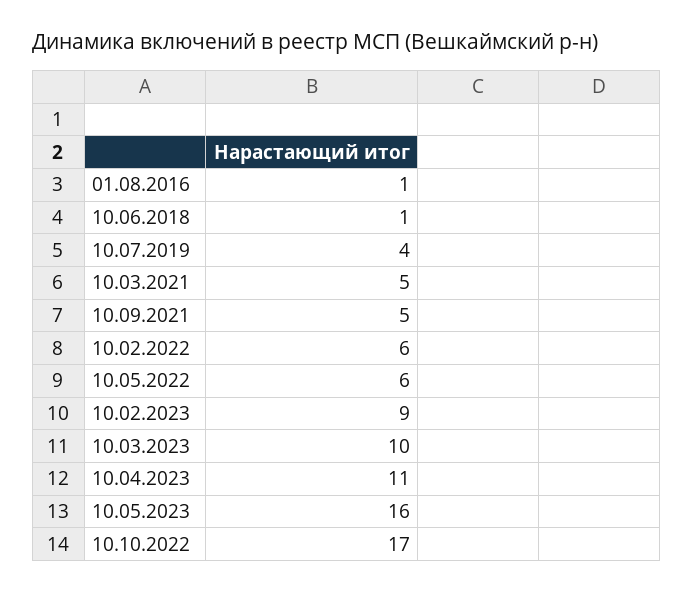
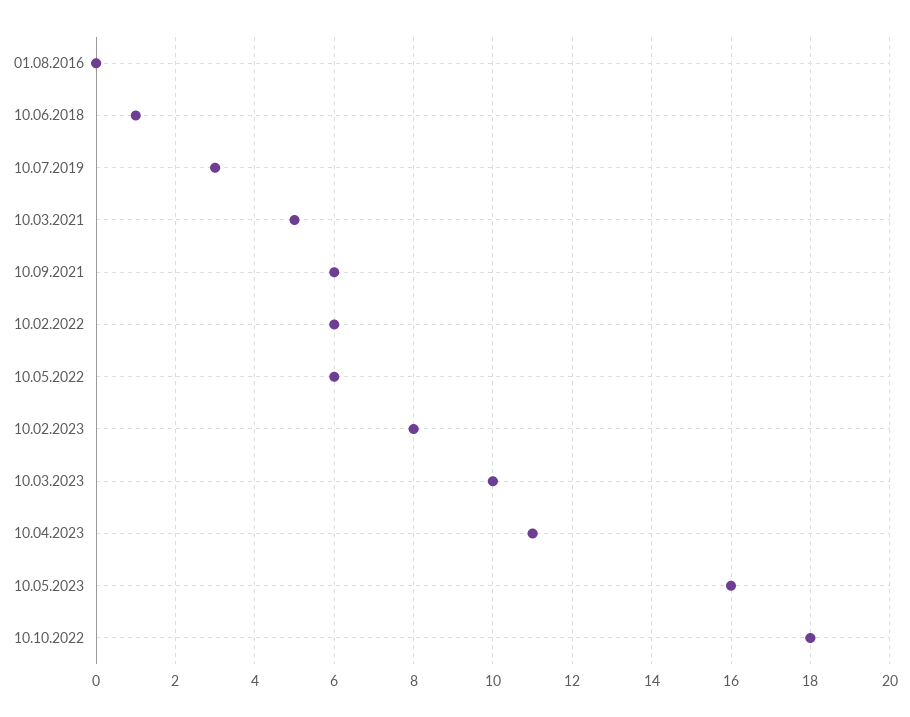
  {
-   "01.08.2016": 1,
+   "01.08.2016": 0,
    "10.06.2018": 1,
-   "10.07.2019": 4,
+   "10.07.2019": 3,
    "10.03.2021": 5,
-   "10.09.2021": 5,
+   "10.09.2021": 6,
    "10.02.2022": 6,
    "10.05.2022": 6,
-   "10.02.2023": 9,
+   "10.02.2023": 8,
    "10.03.2023": 10,
    "10.04.2023": 11,
    "10.05.2023": 16,
-   "10.10.2022": 17
+   "10.10.2022": 18
  }

